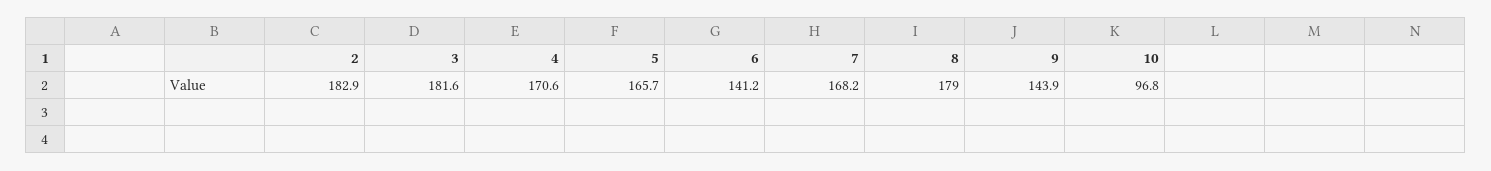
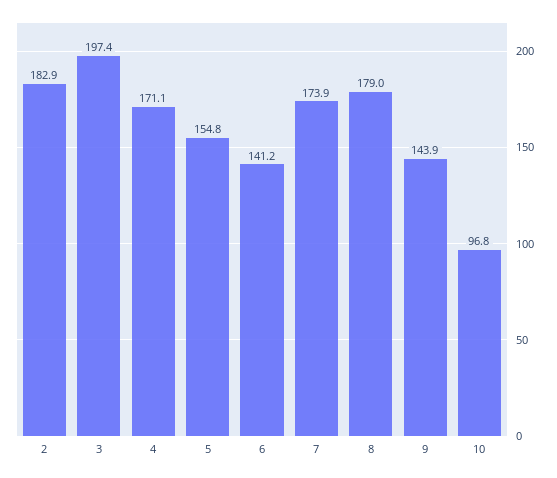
  {
    "2": 182.9,
-   "3": 181.6,
+   "3": 197.4,
-   "4": 170.6,
+   "4": 171.1,
-   "5": 165.7,
+   "5": 154.8,
    "6": 141.2,
-   "7": 168.2,
+   "7": 173.9,
    "8": 179,
    "9": 143.9,
    "10": 96.8
  }

